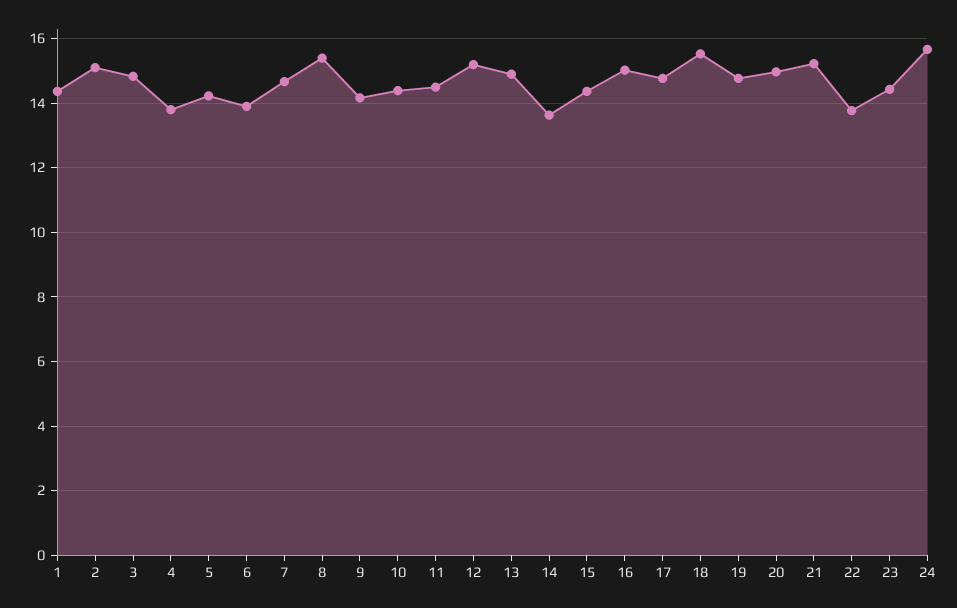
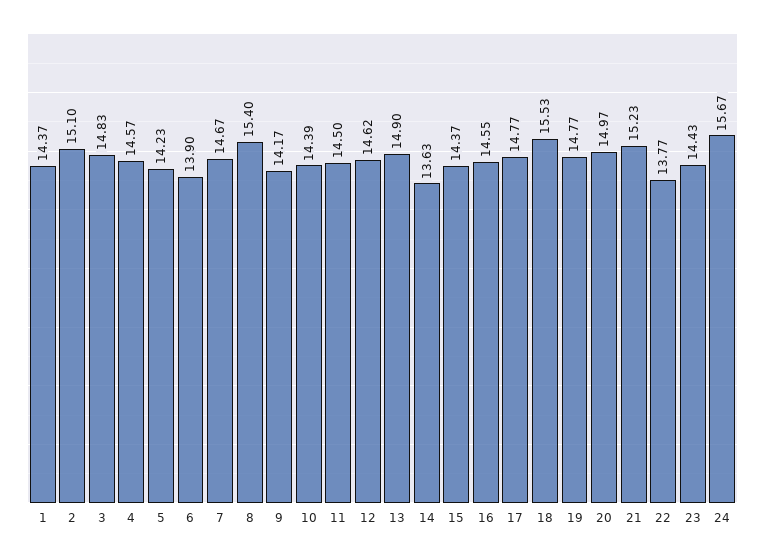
  {
    "1": 14.37,
    "2": 15.1,
    "3": 14.83,
-   "4": 13.8,
+   "4": 14.57,
    "5": 14.23,
    "6": 13.9,
    "7": 14.67,
    "8": 15.4,
    "9": 14.17,
    "10": 14.39,
    "11": 14.5,
-   "12": 15.2,
+   "12": 14.62,
    "13": 14.9,
    "14": 13.63,
    "15": 14.37,
-   "16": 15,
+   "16": 14.55,
    "17": 14.77,
    "18": 15.53,
    "19": 14.77,
    "20": 14.97,
    "21": 15.23,
    "22": 13.77,
    "23": 14.43,
    "24": 15.67
  }

